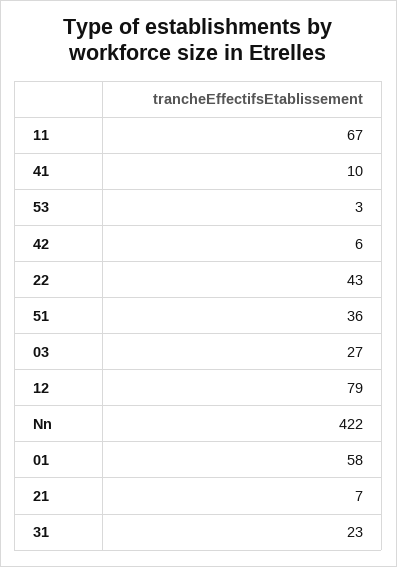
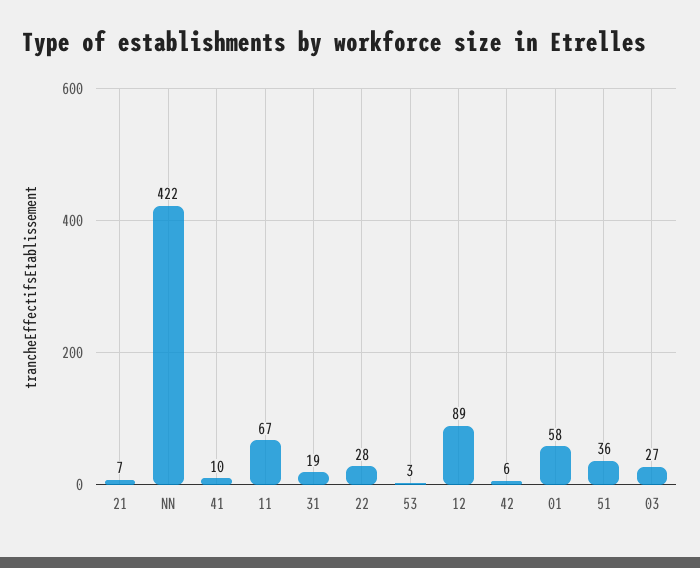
  {
    "11": 67,
    "41": 10,
    "53": 3,
    "42": 6,
-   "22": 43,
+   "22": 28,
    "51": 36,
    "03": 27,
-   "12": 79,
+   "12": 89,
    "Nn": 422,
    "01": 58,
    "21": 7,
-   "31": 23
+   "31": 19
  }

